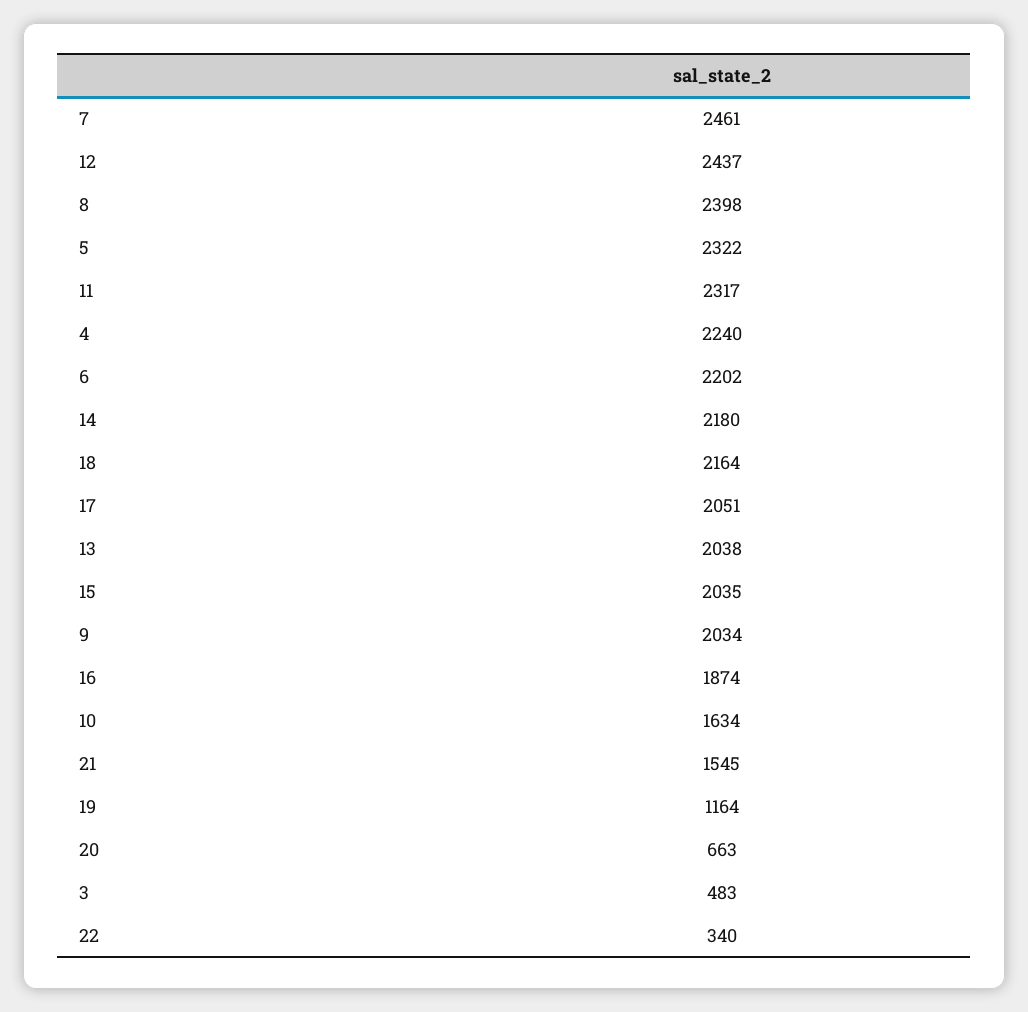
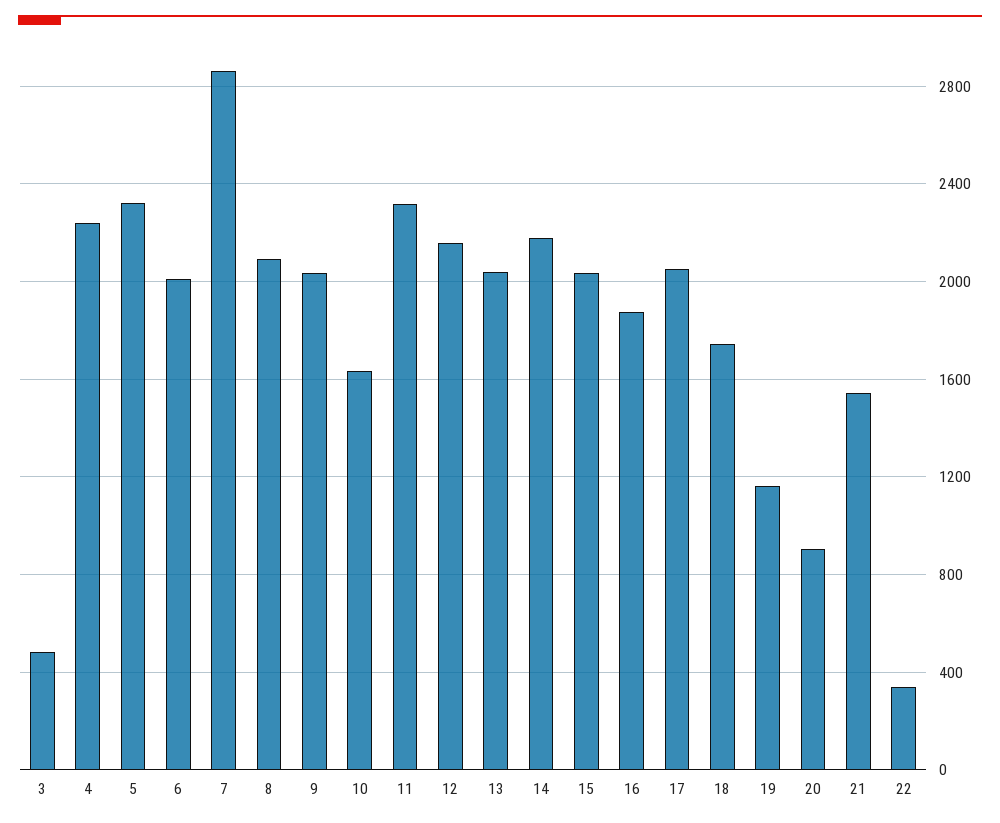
  {
-   "7": 2461,
+   "7": 2850,
-   "12": 2437,
+   "12": 2150,
-   "8": 2398,
+   "8": 2100,
    "5": 2322,
    "11": 2317,
    "4": 2240,
-   "6": 2202,
+   "6": 2000,
    "14": 2180,
-   "18": 2164,
+   "18": 1750,
    "17": 2051,
    "13": 2038,
    "15": 2035,
    "9": 2034,
    "16": 1874,
    "10": 1634,
    "21": 1545,
    "19": 1164,
-   "20": 663,
+   "20": 900,
    "3": 483,
    "22": 340
  }

